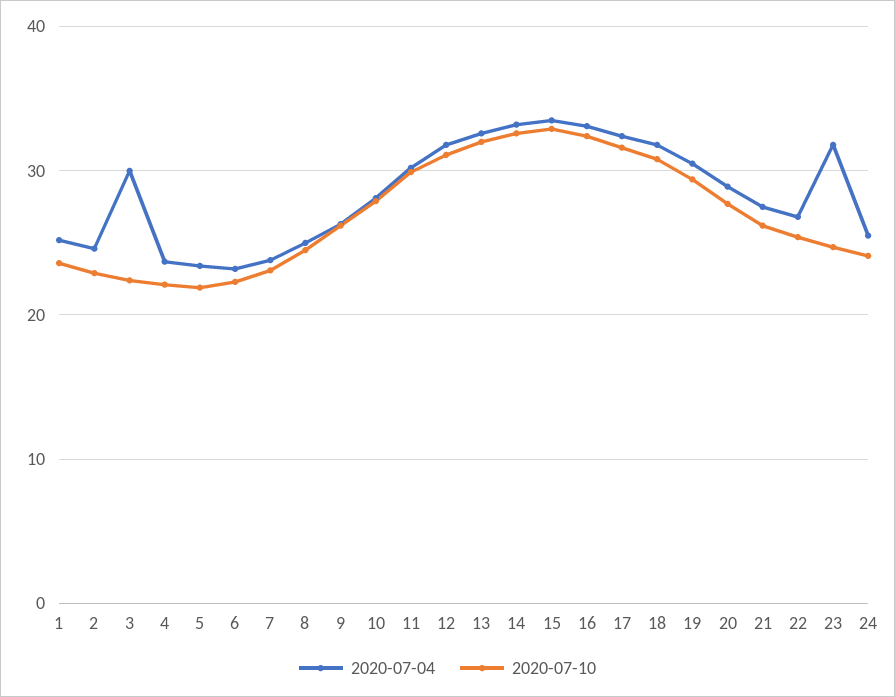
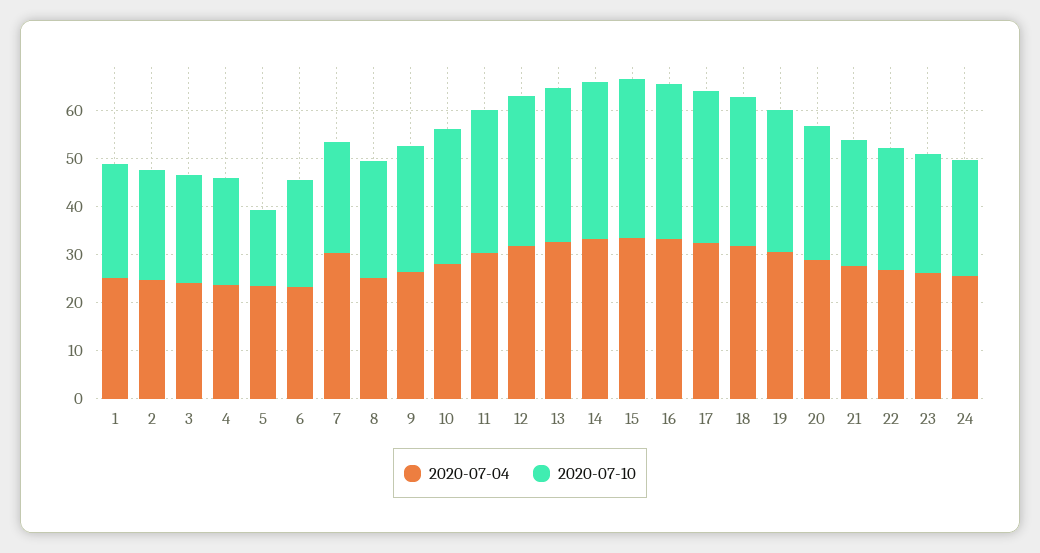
  {
    "2020-07-04": {
      "1": 25,
      "2": 25,
-     "3": 30,
+     "3": 24,
      "4": 24,
      "5": 23,
      "6": 23,
-     "7": 24,
+     "7": 30,
      "8": 25,
      "9": 26,
      "10": 28,
      "11": 30,
      "12": 32,
      "13": 33,
      "14": 33,
      "15": 34,
      "16": 33,
      "17": 32,
      "18": 32,
      "19": 31,
      "20": 29,
      "21": 28,
      "22": 27,
-     "23": 32,
+     "23": 26,
      "24": 26
    },
    "2020-07-10": {
      "1": 24,
      "2": 23,
      "3": 22,
      "4": 22,
-     "5": 22,
+     "5": 16,
      "6": 22,
      "7": 23,
      "8": 25,
      "9": 26,
      "10": 28,
      "11": 30,
      "12": 31,
      "13": 32,
      "14": 33,
      "15": 33,
      "16": 32,
      "17": 32,
      "18": 31,
      "19": 29,
      "20": 28,
      "21": 26,
      "22": 25,
      "23": 25,
      "24": 24
    }
  }

